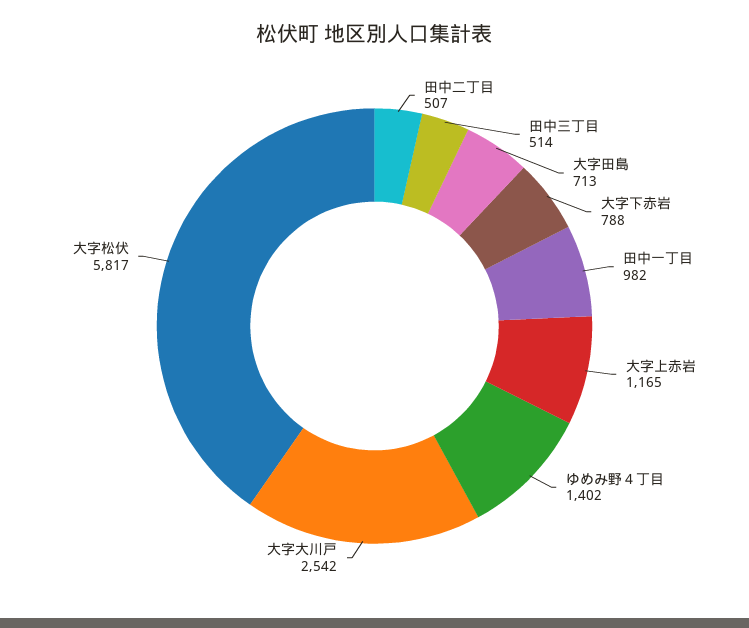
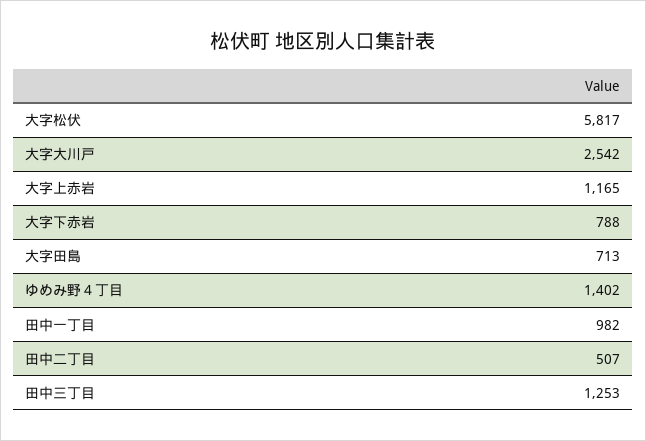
  {
    "田中二丁目": 507,
-   "田中三丁目": 514,
+   "田中三丁目": 1253,
    "大字田島": 713,
    "大字下赤岩": 788,
    "田中一丁目": 982,
    "大字上赤岩": 1165,
    "ゆめみ野４丁目": 1402,
    "大字大川戸": 2542,
    "大字松伏": 5817
  }

